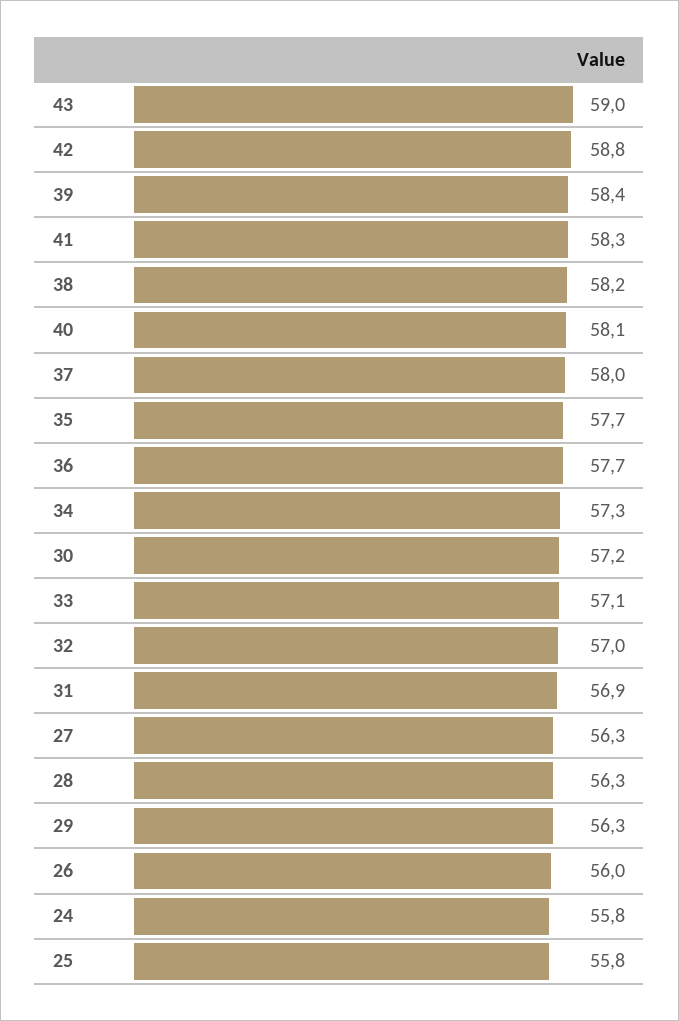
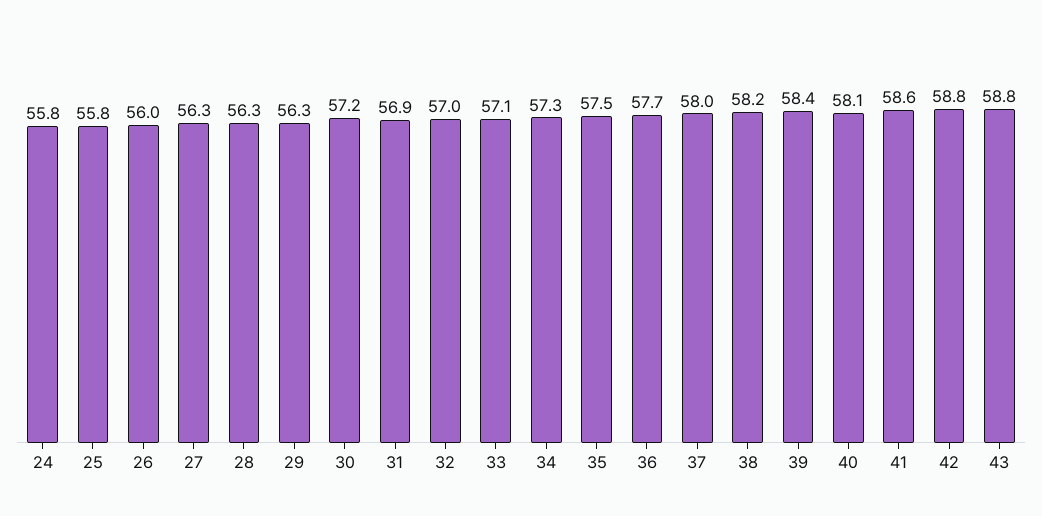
  {
-   "43": 59,
+   "43": 58.8,
    "42": 58.8,
    "39": 58.4,
-   "41": 58.3,
+   "41": 58.6,
    "38": 58.2,
    "40": 58.1,
    "37": 58,
-   "35": 57.7,
+   "35": 57.5,
    "36": 57.7,
    "34": 57.3,
    "30": 57.2,
    "33": 57.1,
    "32": 57,
    "31": 56.9,
    "27": 56.3,
    "28": 56.3,
    "29": 56.3,
    "26": 56,
    "24": 55.8,
    "25": 55.8
  }

